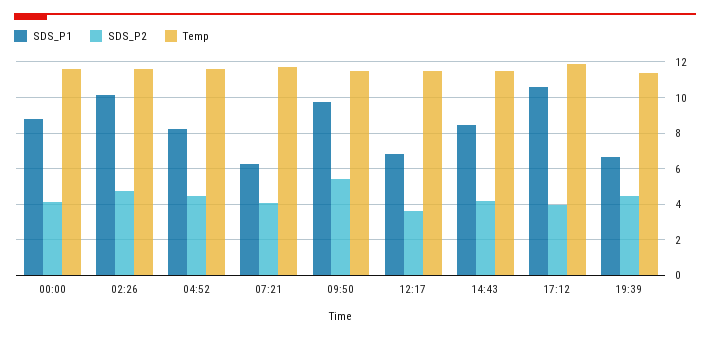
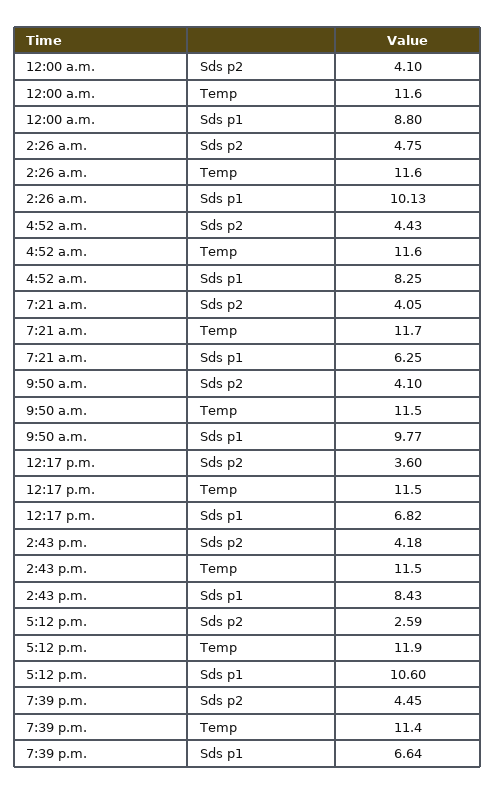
  {
    "SDS_P1": {
      "00:00": 8.8,
      "02:26": 10.13,
      "04:52": 8.25,
      "07:21": 6.25,
      "09:50": 9.77,
      "12:17": 6.82,
      "14:43": 8.43,
      "17:12": 10.6,
      "19:39": 6.64
    },
    "SDS_P2": {
      "00:00": 4.1,
      "02:26": 4.75,
      "04:52": 4.43,
      "07:21": 4.05,
-     "09:50": 5.5,
+     "09:50": 4.1,
      "12:17": 3.6,
      "14:43": 4.18,
-     "17:12": 4,
+     "17:12": 2.59,
      "19:39": 4.45
    },
    "Temp": {
      "00:00": 11.6,
      "02:26": 11.6,
      "04:52": 11.6,
      "07:21": 11.7,
      "09:50": 11.5,
      "12:17": 11.5,
      "14:43": 11.5,
      "17:12": 11.9,
      "19:39": 11.4
    }
  }

